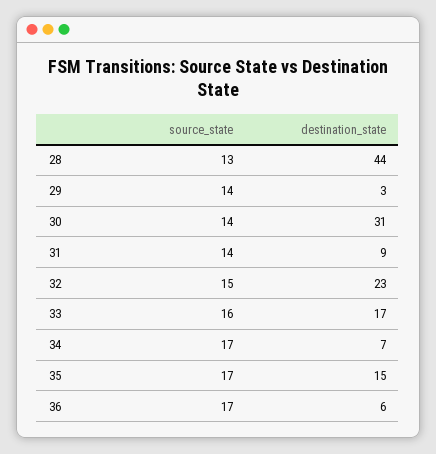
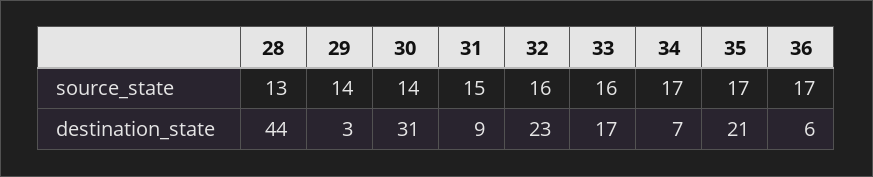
  {
    "source_state": {
      "28": 13,
      "29": 14,
      "30": 14,
-     "31": 14,
+     "31": 15,
-     "32": 15,
+     "32": 16,
      "33": 16,
      "34": 17,
      "35": 17,
      "36": 17
    },
    "destination_state": {
      "28": 44,
      "29": 3,
      "30": 31,
      "31": 9,
      "32": 23,
      "33": 17,
      "34": 7,
-     "35": 15,
+     "35": 21,
      "36": 6
    }
  }

